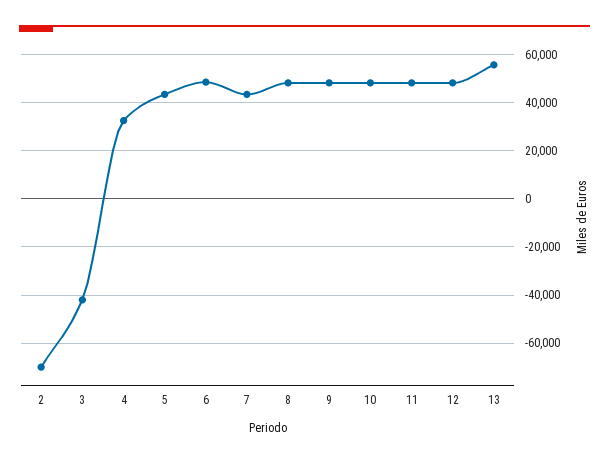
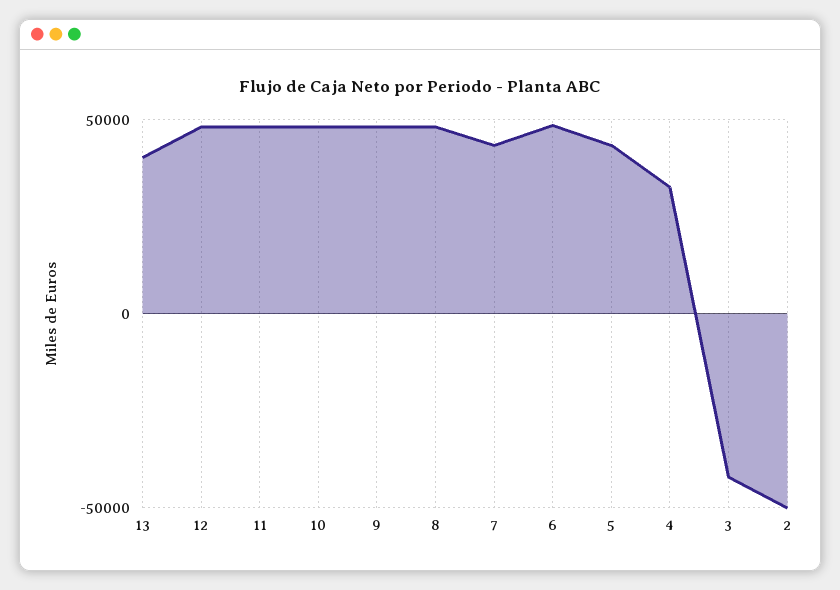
  {
-   "2": -70000,
+   "2": -50000,
    "3": -42500,
    "4": 32500,
    "5": 42500,
    "6": 47500,
    "7": 42500,
    "8": 47500,
    "9": 47500,
    "10": 47500,
    "11": 47500,
    "12": 47500,
-   "13": 55000
+   "13": 40000
  }

